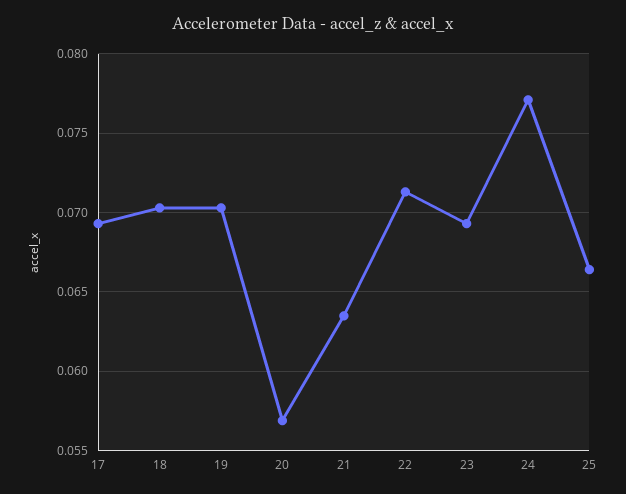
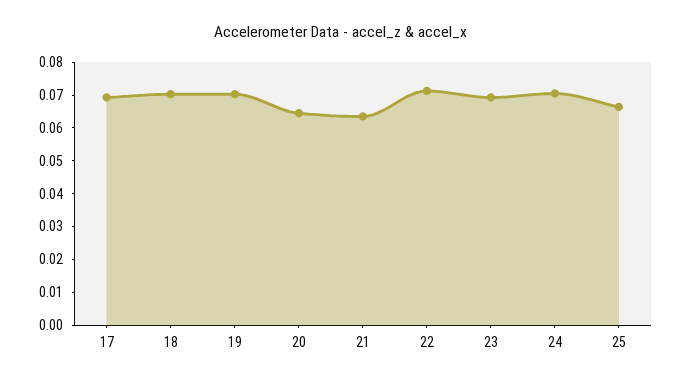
  {
    "17": 0.0695,
    "18": 0.0705,
    "19": 0.0705,
-   "20": 0.057,
+   "20": 0.065,
    "21": 0.0635,
    "22": 0.0715,
    "23": 0.0695,
-   "24": 0.077,
+   "24": 0.07,
    "25": 0.0665
  }

